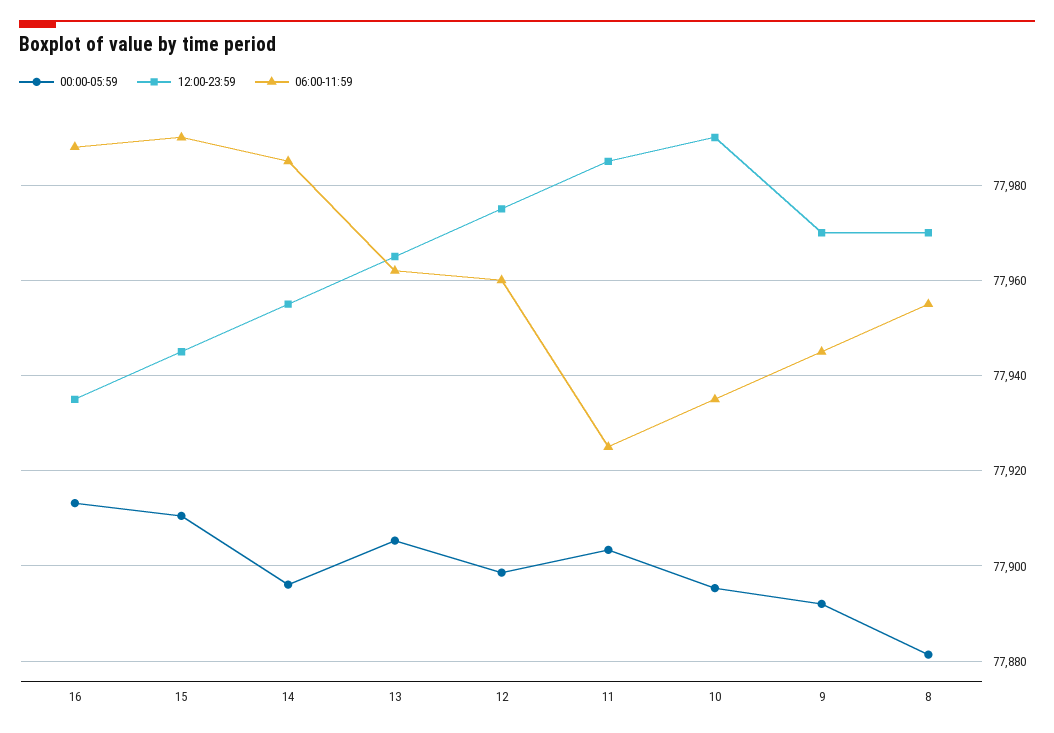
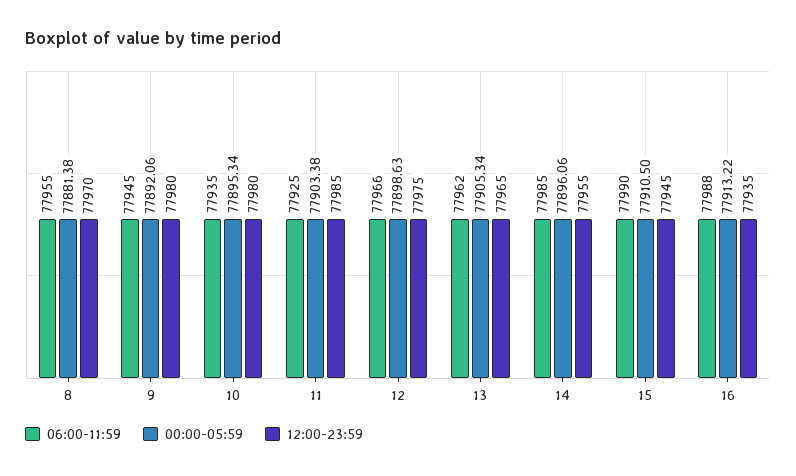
  {
    "00:00-05:59": {
      "16": 77913.22,
      "15": 77910.5,
      "14": 77896.06,
      "13": 77905.34,
      "12": 77898.63,
      "11": 77903.38,
      "10": 77895.34,
      "9": 77892.06,
      "8": 77881.38
    },
    "12:00-23:59": {
      "16": 77935,
      "15": 77945,
      "14": 77955,
      "13": 77965,
      "12": 77975,
      "11": 77985,
-     "10": 77990,
+     "10": 77980,
-     "9": 77970,
+     "9": 77980,
      "8": 77970
    },
    "06:00-11:59": {
      "16": 77988,
      "15": 77990,
      "14": 77985,
      "13": 77962,
-     "12": 77960,
+     "12": 77966,
      "11": 77925,
      "10": 77935,
      "9": 77945,
      "8": 77955
    }
  }

